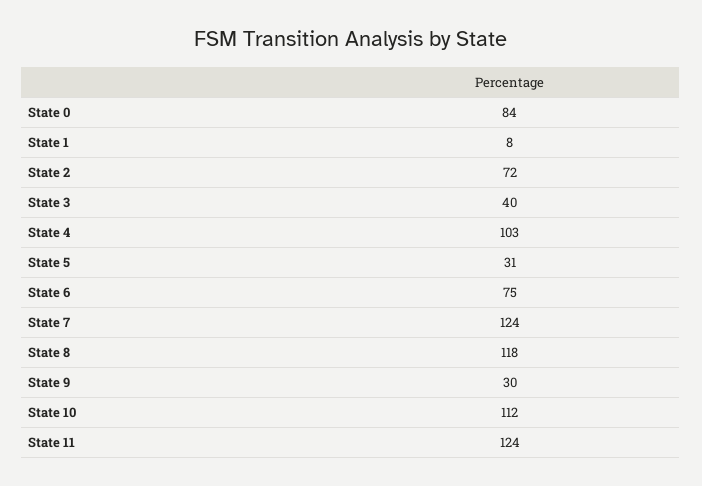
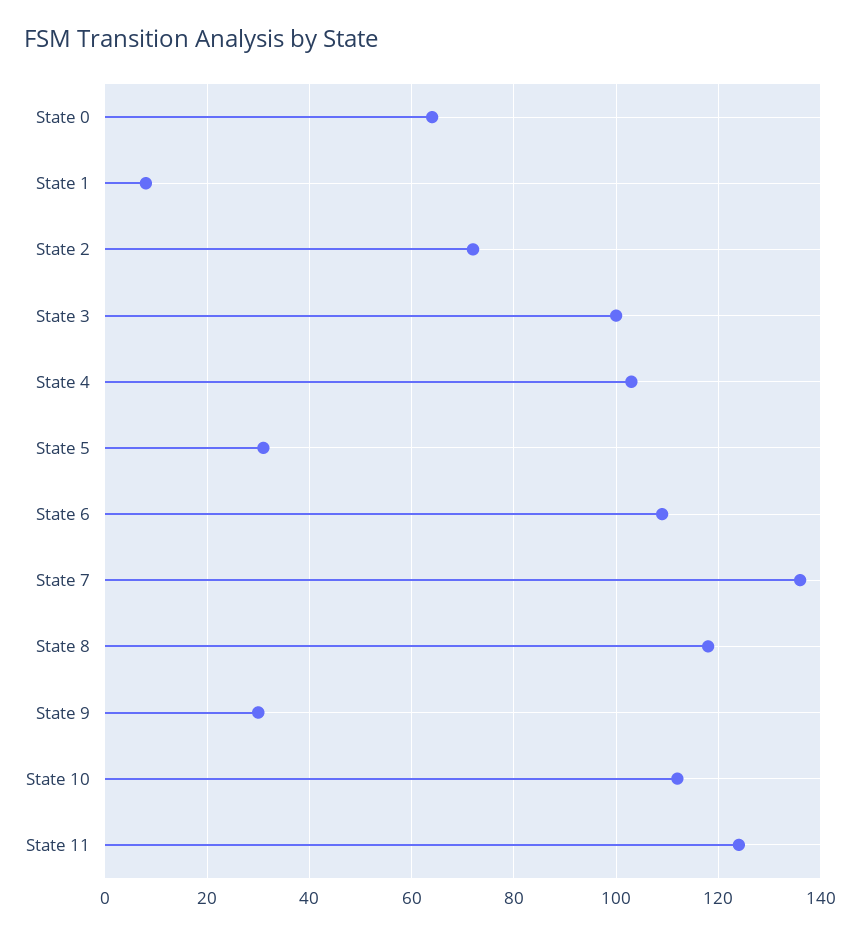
  {
-   "State 0": 84,
+   "State 0": 65,
    "State 1": 8,
    "State 2": 72,
-   "State 3": 40,
+   "State 3": 100,
    "State 4": 103,
    "State 5": 31,
-   "State 6": 75,
+   "State 6": 110,
-   "State 7": 124,
+   "State 7": 135,
    "State 8": 118,
    "State 9": 30,
    "State 10": 112,
    "State 11": 124
  }

